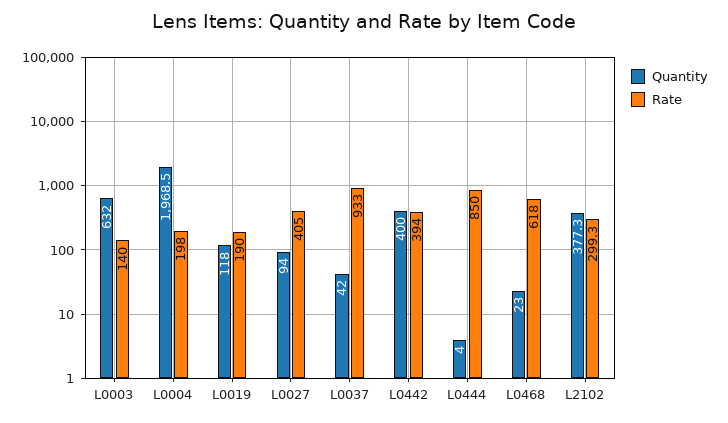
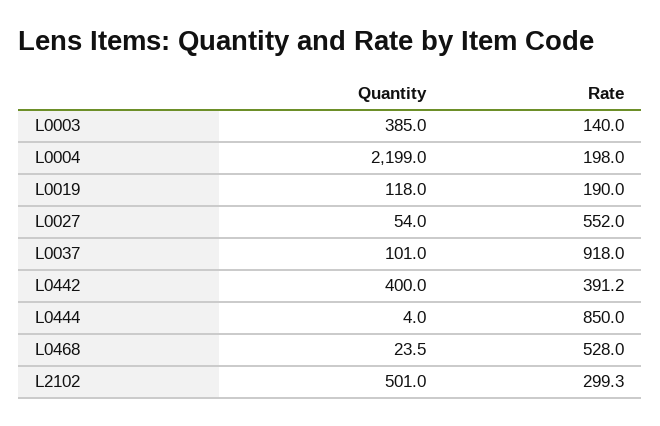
  {
    "Quantity": {
-     "L0003": 632,
+     "L0003": 385,
-     "L0004": 1968.5,
+     "L0004": 2199,
      "L0019": 118,
-     "L0027": 94,
+     "L0027": 54,
-     "L0037": 42,
+     "L0037": 101,
      "L0442": 400,
      "L0444": 4,
-     "L0468": 23,
+     "L0468": 23.5,
-     "L2102": 377.3
+     "L2102": 501
    },
    "Rate": {
      "L0003": 140,
      "L0004": 198,
      "L0019": 190,
-     "L0027": 405,
+     "L0027": 552,
-     "L0037": 933,
+     "L0037": 918,
-     "L0442": 394,
+     "L0442": 391.2,
      "L0444": 850,
-     "L0468": 618,
+     "L0468": 528,
      "L2102": 299.3
    }
  }

